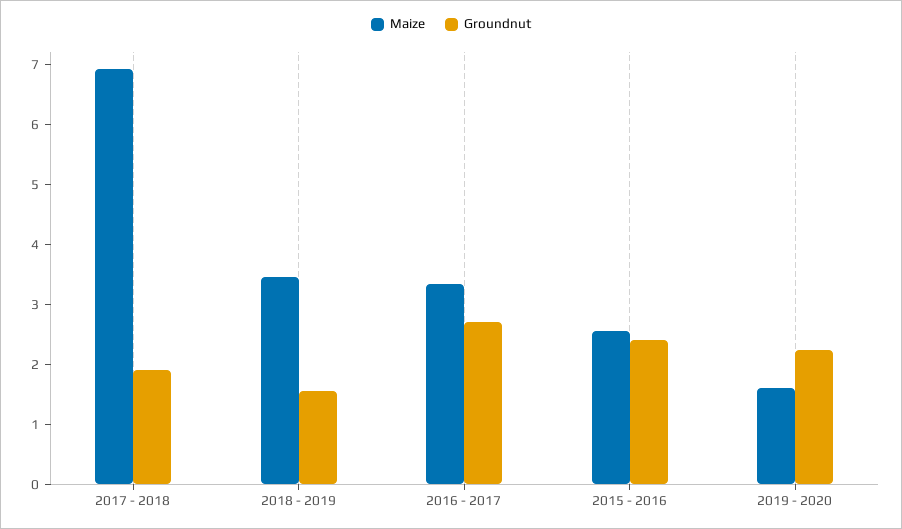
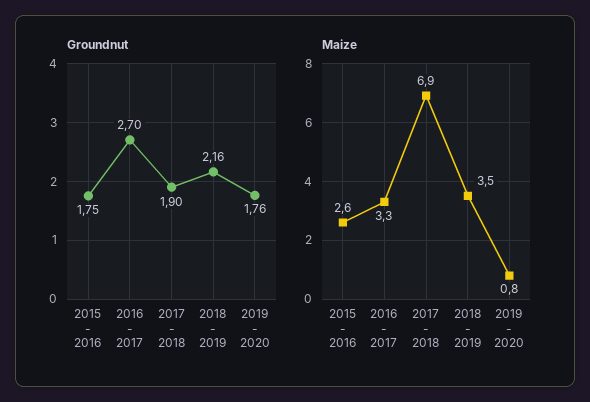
  {
    "Maize": {
      "2017 - 2018": 6.9,
      "2018 - 2019": 3.5,
      "2016 - 2017": 3.3,
      "2015 - 2016": 2.6,
-     "2019 - 2020": 1.6
+     "2019 - 2020": 0.8
    },
    "Groundnut": {
      "2017 - 2018": 1.9,
-     "2018 - 2019": 1.6,
+     "2018 - 2019": 2.16,
      "2016 - 2017": 2.7,
-     "2015 - 2016": 2.4,
+     "2015 - 2016": 1.75,
-     "2019 - 2020": 2.2
+     "2019 - 2020": 1.76
    }
  }

